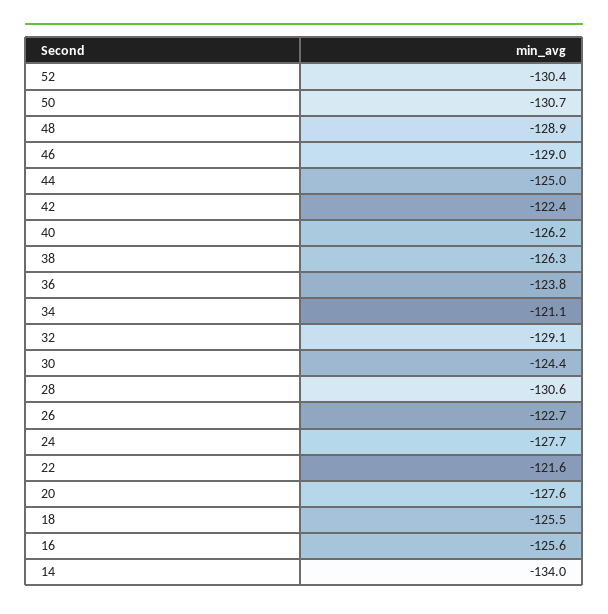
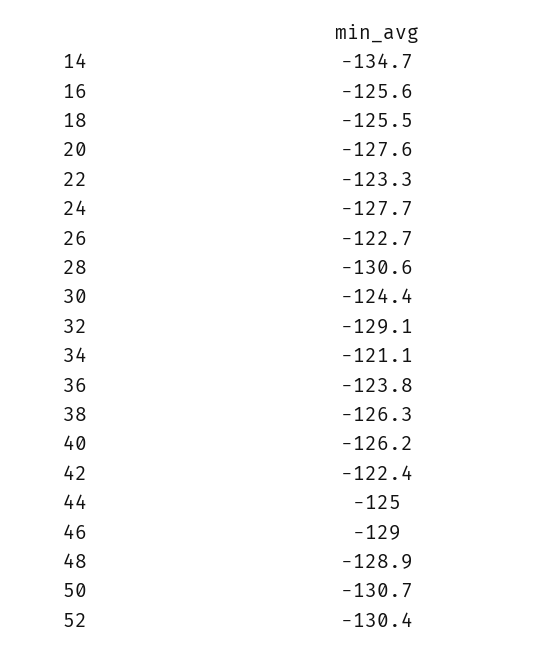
  {
    "52": -130.4,
    "50": -130.7,
    "48": -128.9,
    "46": -129,
    "44": -125,
    "42": -122.4,
    "40": -126.2,
    "38": -126.3,
    "36": -123.8,
    "34": -121.1,
    "32": -129.1,
    "30": -124.4,
    "28": -130.6,
    "26": -122.7,
    "24": -127.7,
-   "22": -121.6,
+   "22": -123.3,
    "20": -127.6,
    "18": -125.5,
    "16": -125.6,
-   "14": -134
+   "14": -134.7
  }

